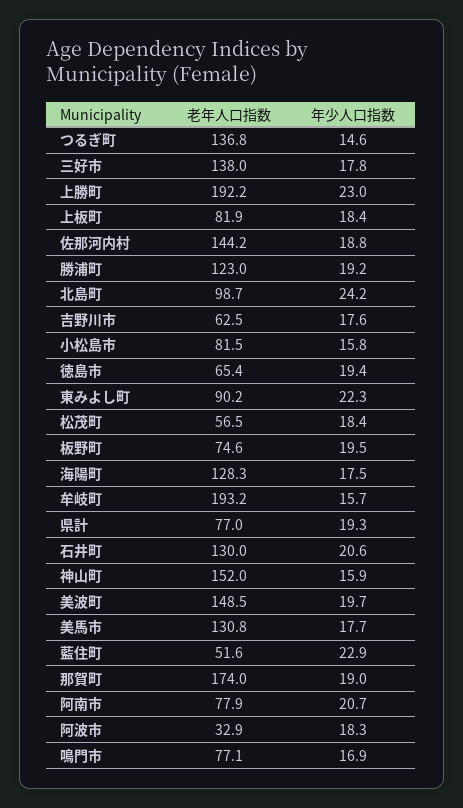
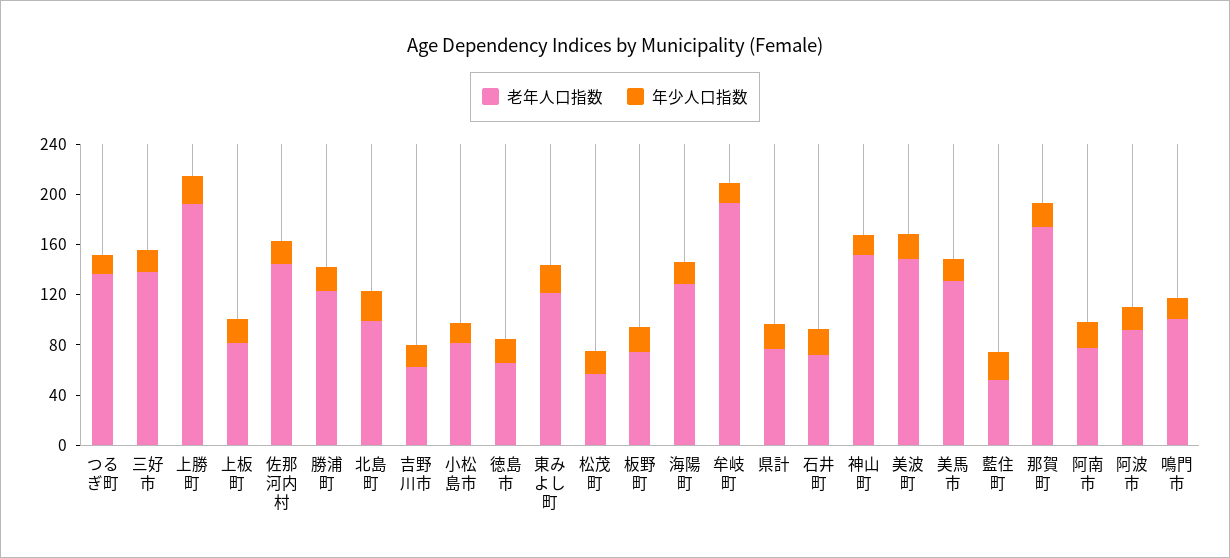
  {
    "老年人口指数": {
      "つるぎ町": 136.8,
      "三好市": 138,
      "上勝町": 192.2,
      "上板町": 81.9,
      "佐那河内村": 144.2,
      "勝浦町": 123,
      "北島町": 98.7,
      "吉野川市": 62.5,
      "小松島市": 81.5,
      "徳島市": 65.4,
-     "東みよし町": 90.2,
+     "東みよし町": 120,
      "松茂町": 56.5,
      "板野町": 74.6,
      "海陽町": 128.3,
      "牟岐町": 193.2,
      "県計": 77,
-     "石井町": 130,
+     "石井町": 70,
      "神山町": 152,
      "美波町": 148.5,
      "美馬市": 130.8,
      "藍住町": 51.6,
      "那賀町": 174,
      "阿南市": 77.9,
-     "阿波市": 32.9,
+     "阿波市": 90,
-     "鳴門市": 77.1
+     "鳴門市": 100
    },
    "年少人口指数": {
      "つるぎ町": 14.6,
      "三好市": 17.8,
      "上勝町": 23,
      "上板町": 18.4,
      "佐那河内村": 18.8,
      "勝浦町": 19.2,
      "北島町": 24.2,
      "吉野川市": 17.6,
      "小松島市": 15.8,
      "徳島市": 19.4,
      "東みよし町": 22.3,
      "松茂町": 18.4,
      "板野町": 19.5,
      "海陽町": 17.5,
      "牟岐町": 15.7,
      "県計": 19.3,
      "石井町": 20.6,
      "神山町": 15.9,
      "美波町": 19.7,
      "美馬市": 17.7,
      "藍住町": 22.9,
      "那賀町": 19,
      "阿南市": 20.7,
      "阿波市": 18.3,
      "鳴門市": 16.9
    }
  }

